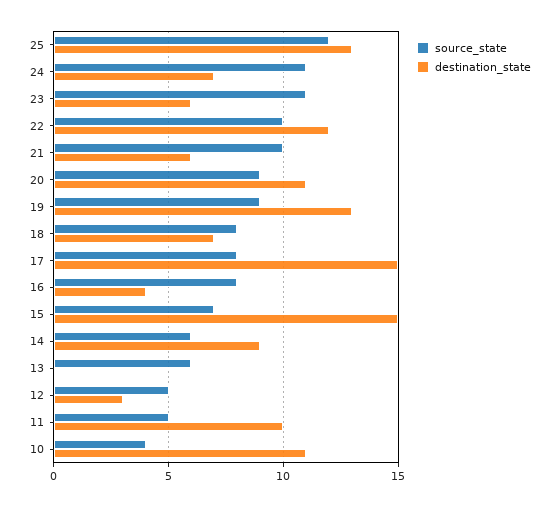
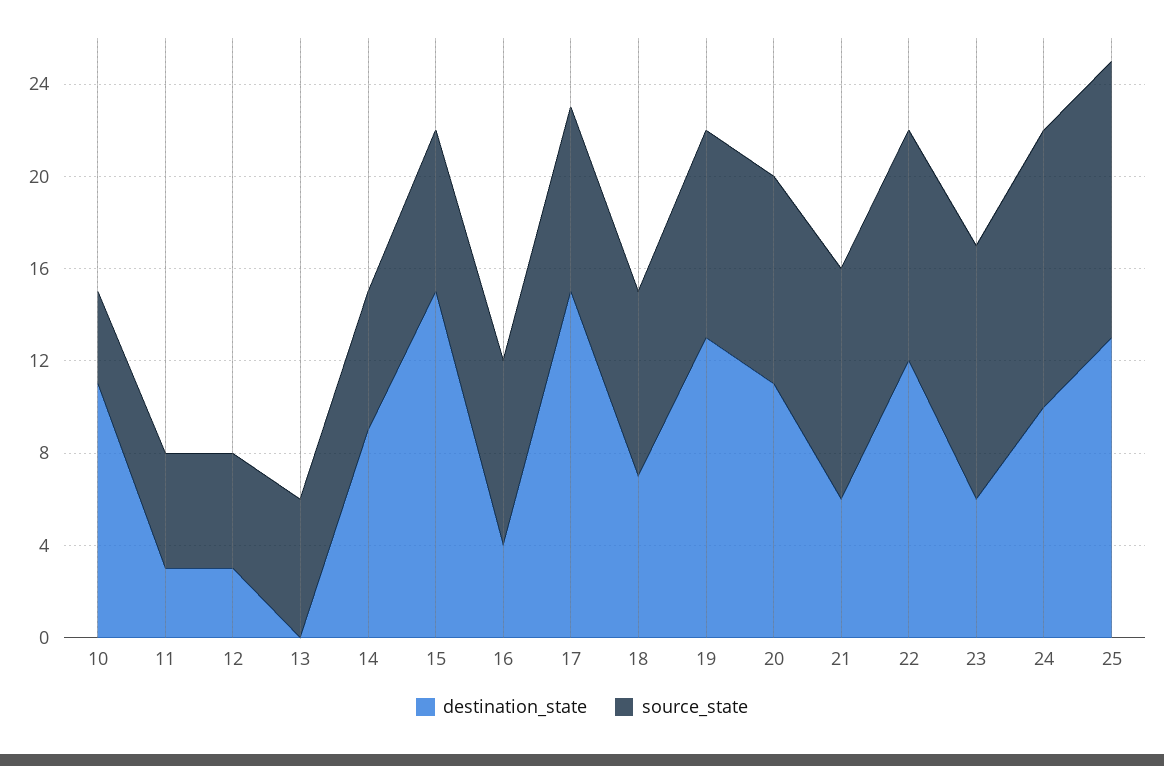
  {
    "source_state": {
      "25": 12,
-     "24": 11,
+     "24": 12,
      "23": 11,
      "22": 10,
      "21": 10,
      "20": 9,
      "19": 9,
      "18": 8,
      "17": 8,
      "16": 8,
      "15": 7,
      "14": 6,
      "13": 6,
      "12": 5,
      "11": 5,
      "10": 4
    },
    "destination_state": {
      "25": 13,
-     "24": 7,
+     "24": 10,
      "23": 6,
      "22": 12,
      "21": 6,
      "20": 11,
      "19": 13,
      "18": 7,
      "17": 15,
      "16": 4,
      "15": 15,
      "14": 9,
      "13": 0,
      "12": 3,
-     "11": 10,
+     "11": 3,
      "10": 11
    }
  }

